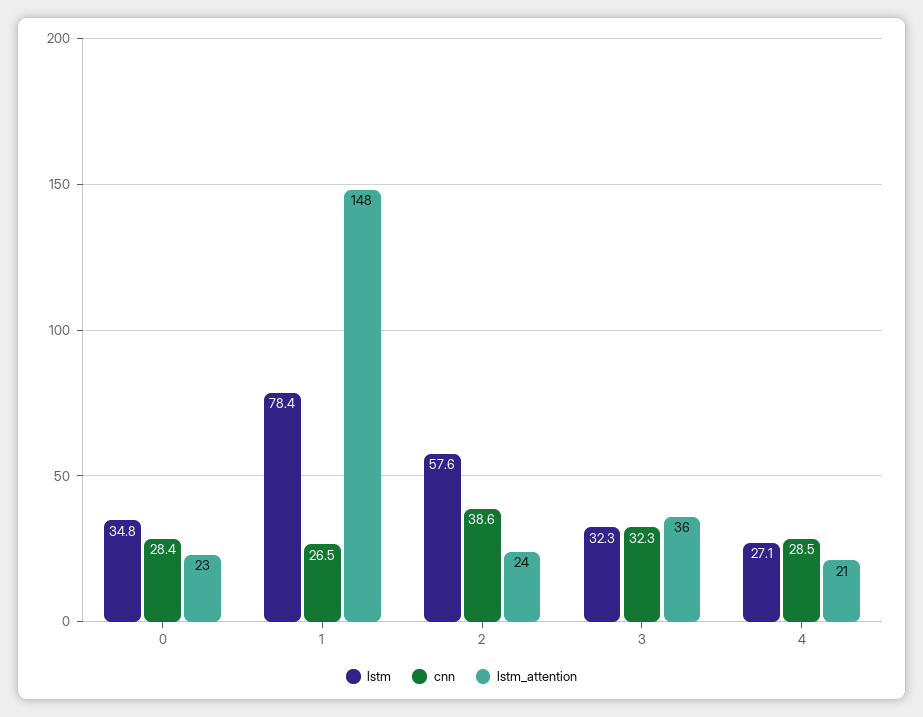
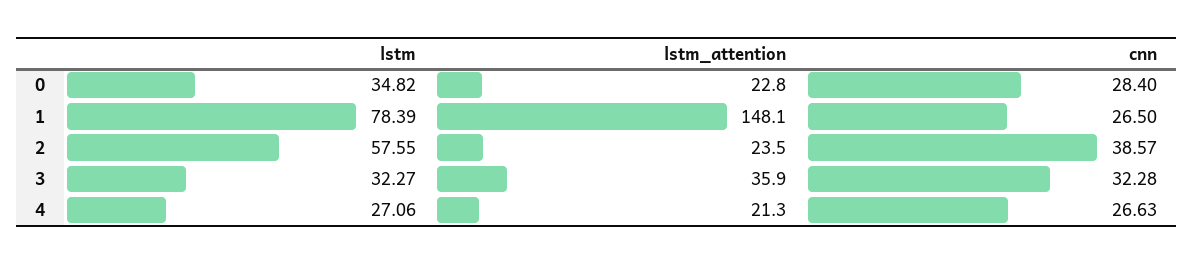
  {
    "lstm": {
      "0": 34.82,
      "1": 78.39,
      "2": 57.55,
      "3": 32.27,
      "4": 27.06
    },
    "cnn": {
      "0": 28.4,
      "1": 26.5,
      "2": 38.57,
      "3": 32.28,
-     "4": 28.5
+     "4": 26.63
    },
    "lstm_attention": {
      "0": 22.8,
      "1": 148.1,
      "2": 23.5,
      "3": 35.9,
      "4": 21.3
    }
  }

